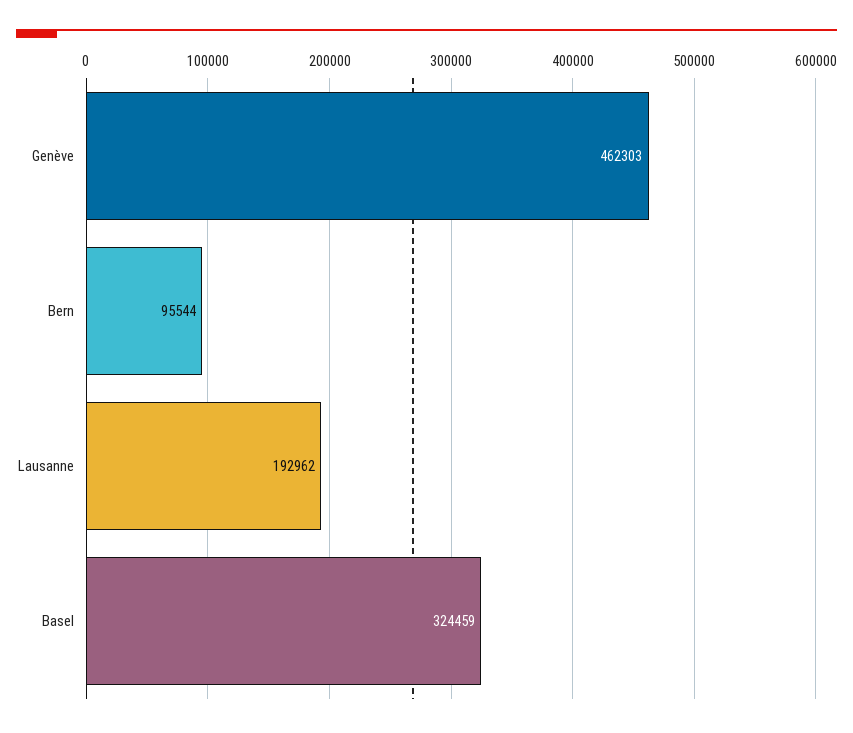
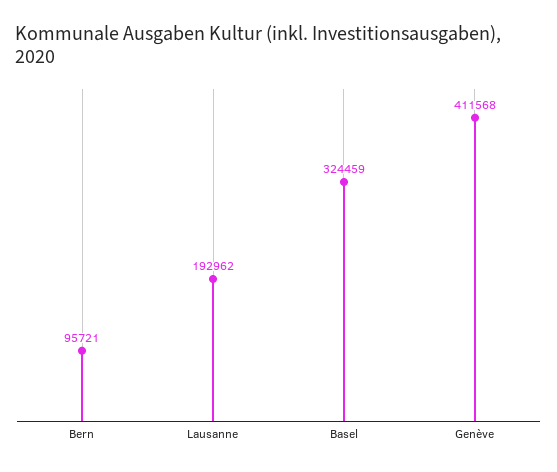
  {
-   "Genève": 462303,
+   "Genève": 411568,
-   "Bern": 95544,
+   "Bern": 95721,
    "Lausanne": 192962,
    "Basel": 324459
  }

